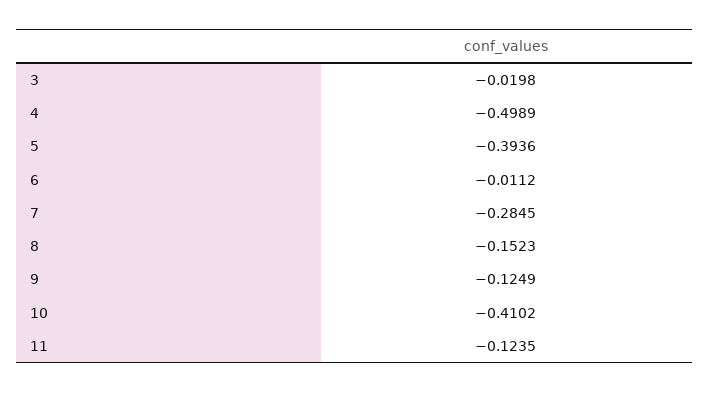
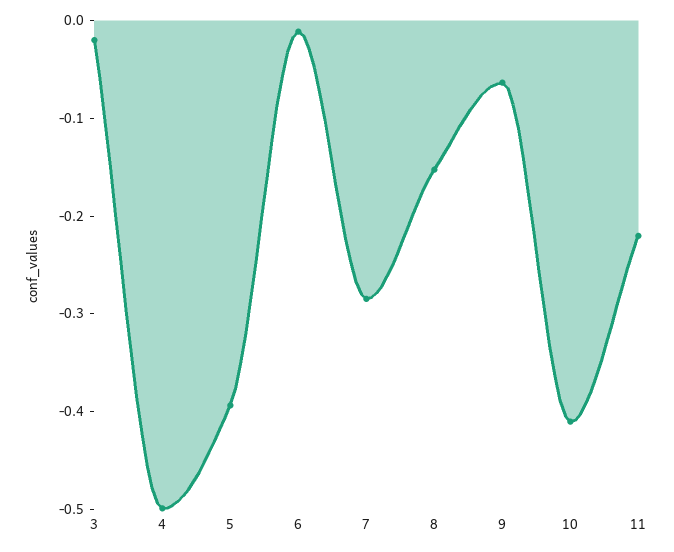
  {
    "3": -0.0198,
    "4": -0.4989,
    "5": -0.3936,
    "6": -0.0112,
    "7": -0.2845,
    "8": -0.1523,
-   "9": -0.1249,
+   "9": -0.06,
    "10": -0.4102,
-   "11": -0.1235
+   "11": -0.22
  }

